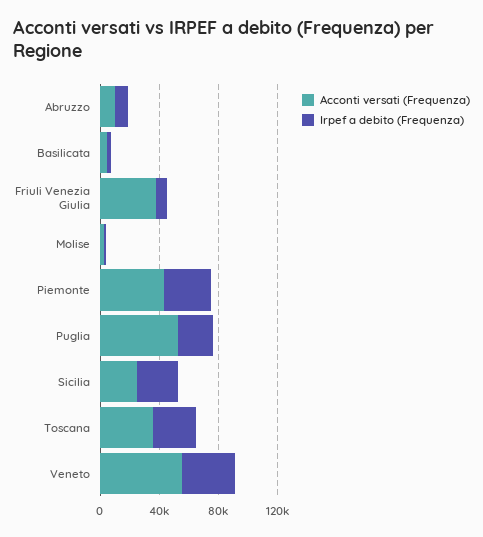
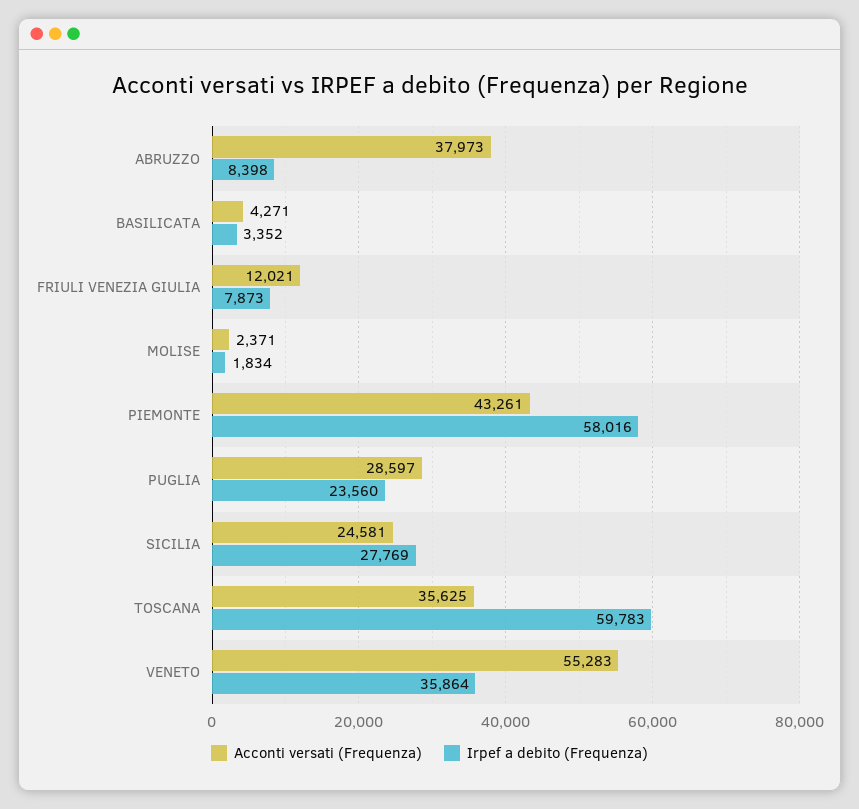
  {
    "Acconti versati (Frequenza)": {
-     "Abruzzo": 10000,
+     "Abruzzo": 37973,
      "Basilicata": 4271,
-     "Friuli Venezia Giulia": 40000,
+     "Friuli Venezia Giulia": 12021,
      "Molise": 2371,
      "Piemonte": 43261,
-     "Puglia": 50000,
+     "Puglia": 28597,
      "Sicilia": 24581,
      "Toscana": 35625,
      "Veneto": 55283
    },
    "Irpef a debito (Frequenza)": {
      "Abruzzo": 8398,
      "Basilicata": 3352,
      "Friuli Venezia Giulia": 7873,
      "Molise": 1834,
-     "Piemonte": 30000,
+     "Piemonte": 58016,
      "Puglia": 23560,
      "Sicilia": 27769,
-     "Toscana": 30000,
+     "Toscana": 59783,
      "Veneto": 35864
    }
  }

